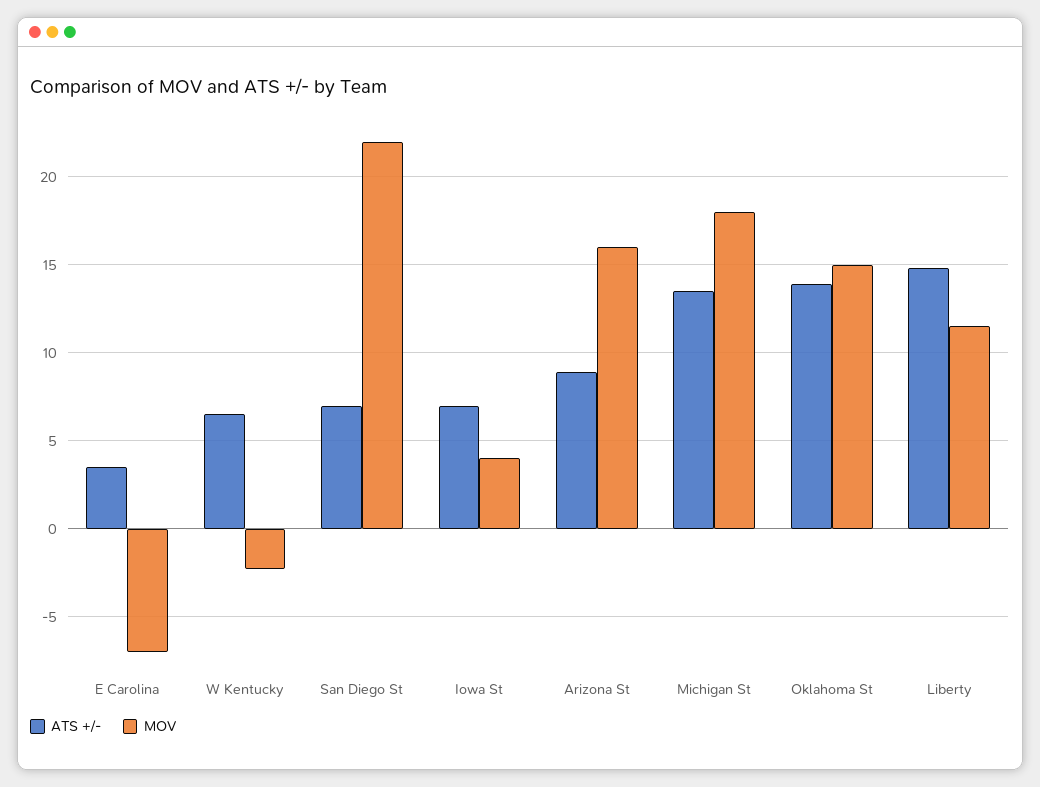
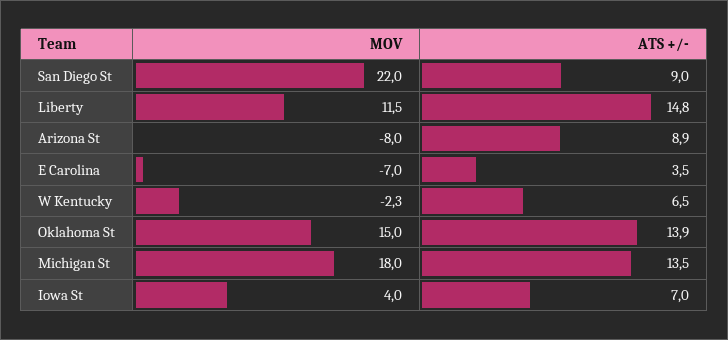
  {
    "ATS +/-": {
      "E Carolina": 3.5,
      "W Kentucky": 6.5,
-     "San Diego St": 7,
+     "San Diego St": 9,
      "Iowa St": 7,
      "Arizona St": 8.9,
      "Michigan St": 13.5,
      "Oklahoma St": 13.9,
      "Liberty": 14.8
    },
    "MOV": {
      "E Carolina": -7,
      "W Kentucky": -2.3,
      "San Diego St": 22,
      "Iowa St": 4,
-     "Arizona St": 16,
+     "Arizona St": -8,
      "Michigan St": 18,
      "Oklahoma St": 15,
      "Liberty": 11.5
    }
  }

